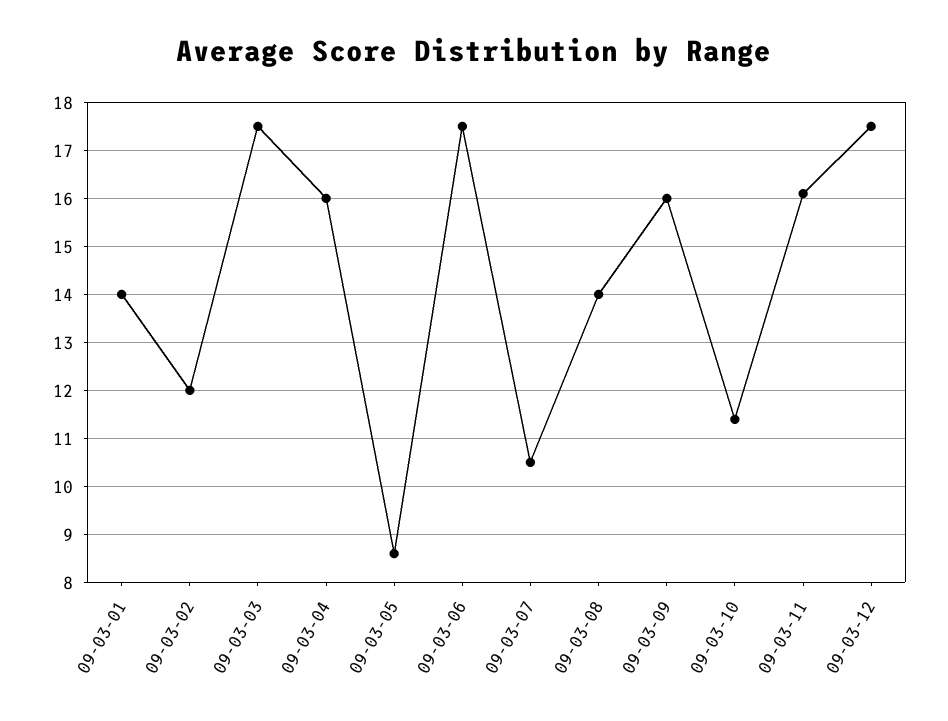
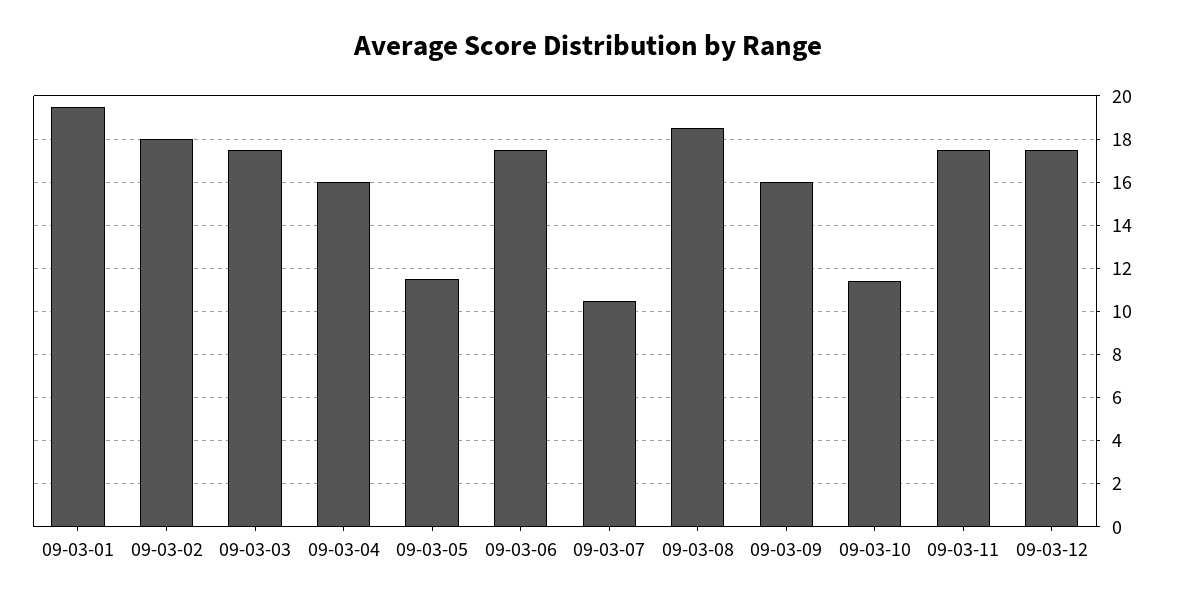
  {
-   "09-03-01": 14,
+   "09-03-01": 19.5,
-   "09-03-02": 12,
+   "09-03-02": 18,
    "09-03-03": 17.5,
    "09-03-04": 16,
-   "09-03-05": 8.5,
+   "09-03-05": 11.5,
    "09-03-06": 17.5,
    "09-03-07": 10.5,
-   "09-03-08": 14,
+   "09-03-08": 18.5,
    "09-03-09": 16,
    "09-03-10": 11.5,
-   "09-03-11": 16,
+   "09-03-11": 17.5,
    "09-03-12": 17.5
  }

